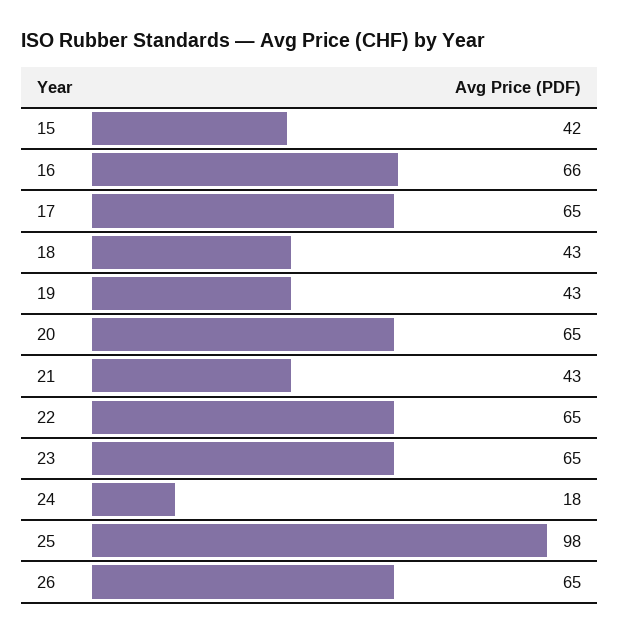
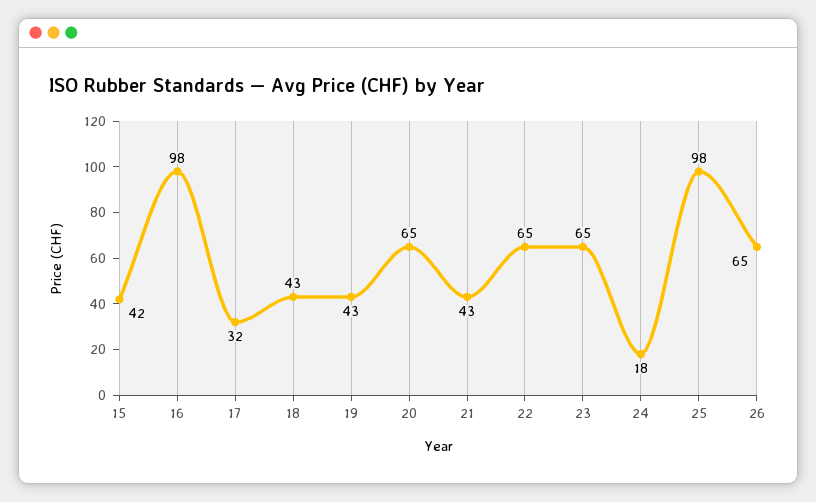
  {
    "15": 42,
-   "16": 66,
+   "16": 98,
-   "17": 65,
+   "17": 32,
    "18": 43,
    "19": 43,
    "20": 65,
    "21": 43,
    "22": 65,
    "23": 65,
    "24": 18,
    "25": 98,
    "26": 65
  }

